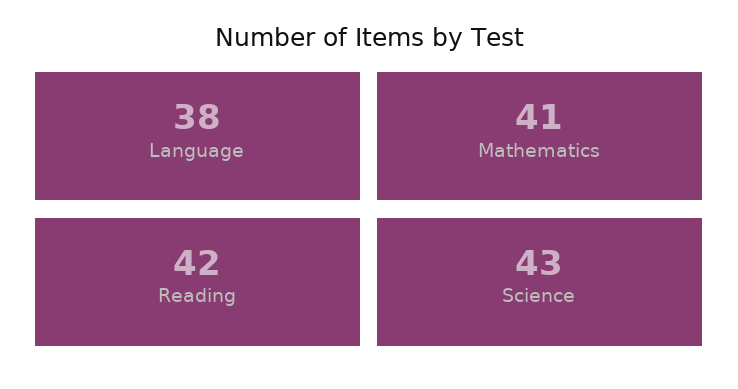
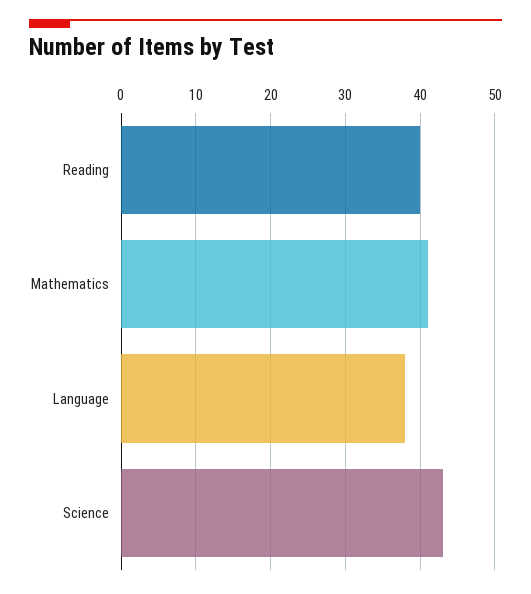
  {
    "Language": 38,
    "Mathematics": 41,
-   "Reading": 42,
+   "Reading": 40,
    "Science": 43
  }

